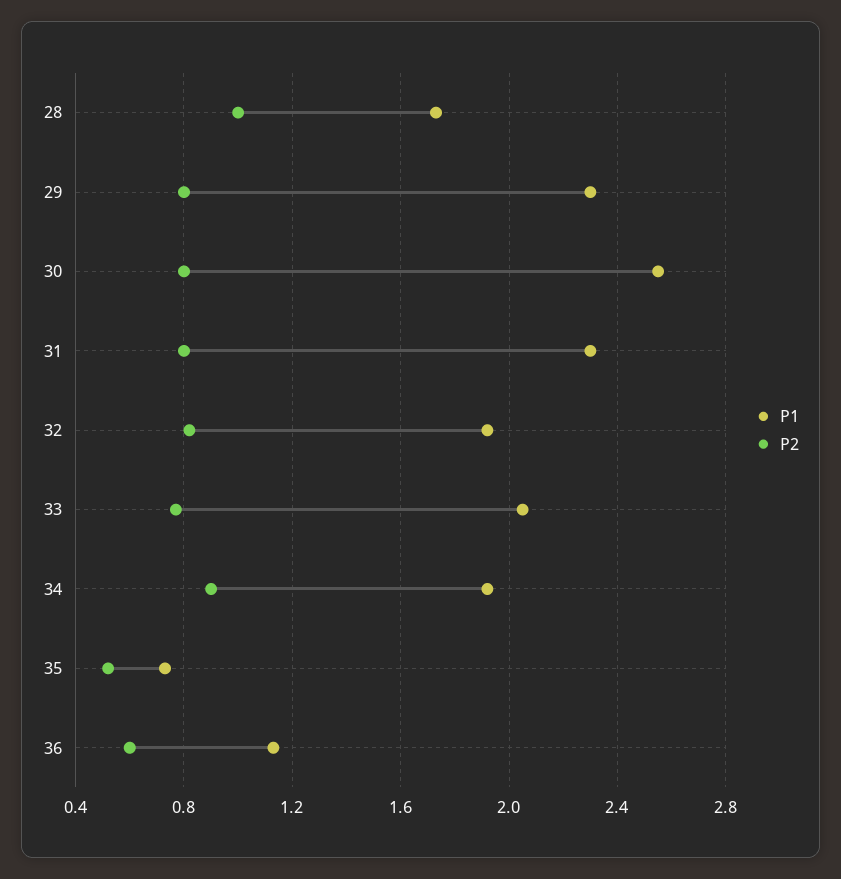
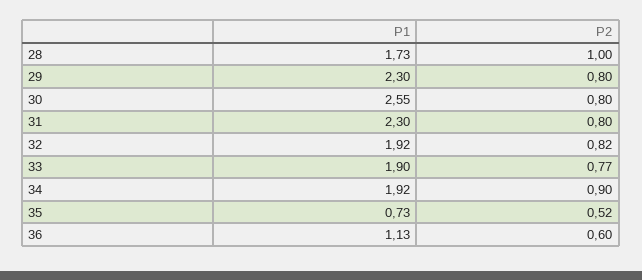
  {
    "P1": {
      "28": 1.73,
      "29": 2.3,
      "30": 2.55,
      "31": 2.3,
      "32": 1.92,
-     "33": 2.05,
+     "33": 1.9,
      "34": 1.92,
      "35": 0.73,
      "36": 1.13
    },
    "P2": {
      "28": 1,
      "29": 0.8,
      "30": 0.8,
      "31": 0.8,
      "32": 0.82,
      "33": 0.77,
      "34": 0.9,
      "35": 0.52,
      "36": 0.6
    }
  }

